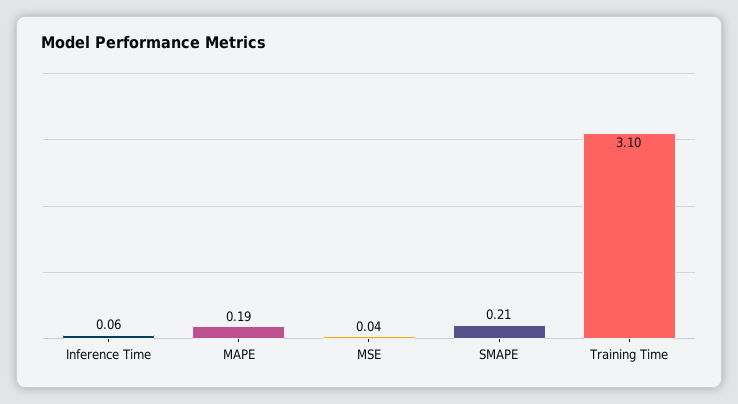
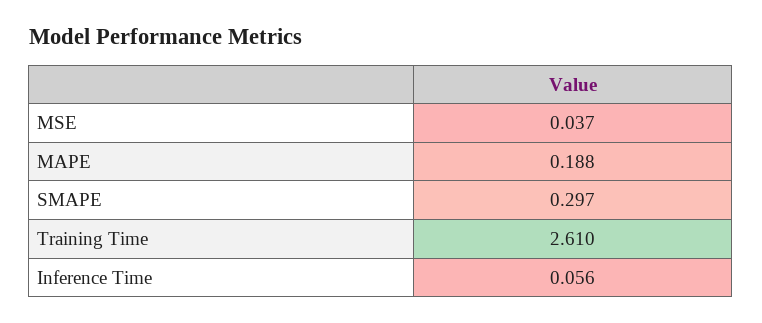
  {
    "Inference Time": 0.056,
    "MAPE": 0.188,
    "MSE": 0.037,
-   "SMAPE": 0.21,
+   "SMAPE": 0.297,
-   "Training Time": 3.1
+   "Training Time": 2.61
  }

